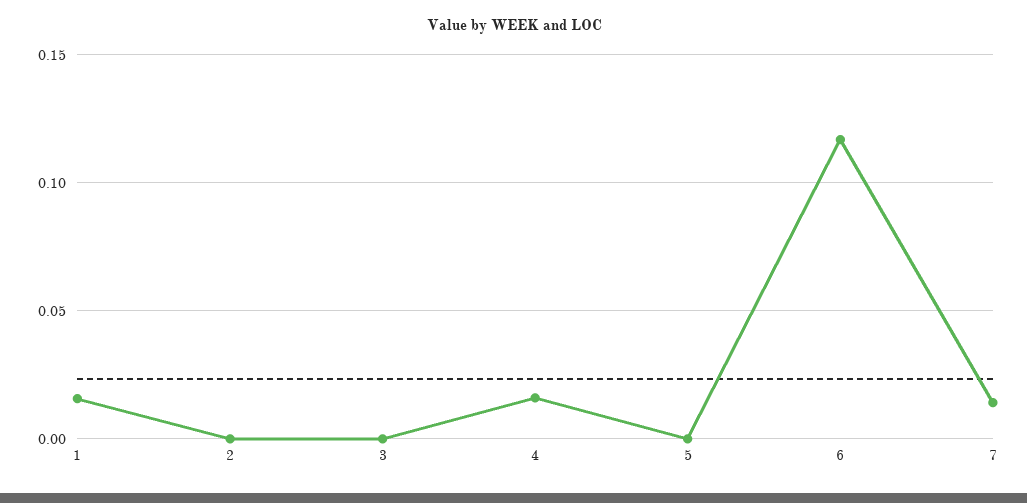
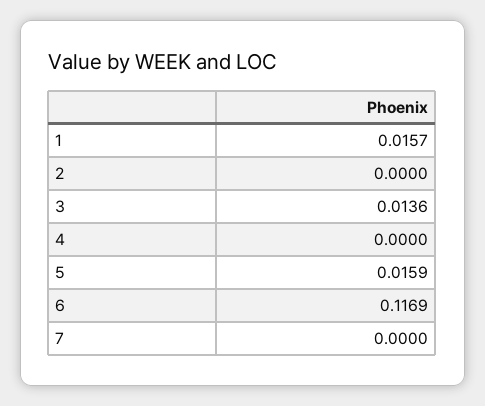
  {
    "1": 0.0157,
    "2": 0,
-   "3": 0,
+   "3": 0.0136,
-   "4": 0.015,
+   "4": 0,
-   "5": 0,
+   "5": 0.0159,
    "6": 0.1169,
-   "7": 0.015
+   "7": 0
  }

